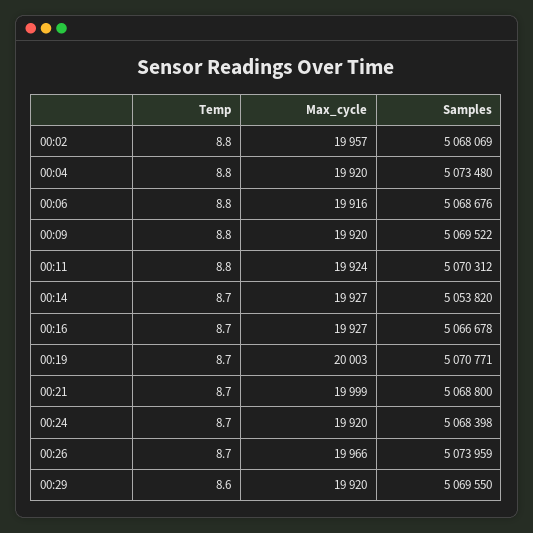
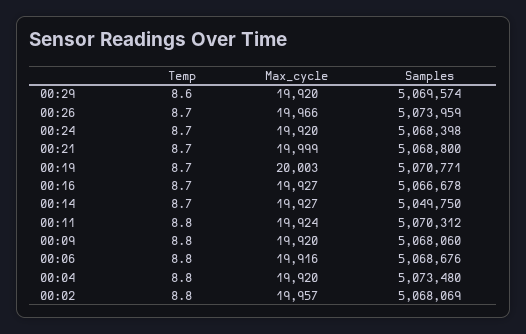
  {
    "Temp": {
      "00:02": 8.8,
      "00:04": 8.8,
      "00:06": 8.8,
      "00:09": 8.8,
      "00:11": 8.8,
      "00:14": 8.7,
      "00:16": 8.7,
      "00:19": 8.7,
      "00:21": 8.7,
      "00:24": 8.7,
      "00:26": 8.7,
      "00:29": 8.6
    },
    "Max_cycle": {
      "00:02": 19957,
      "00:04": 19920,
      "00:06": 19916,
      "00:09": 19920,
      "00:11": 19924,
      "00:14": 19927,
      "00:16": 19927,
      "00:19": 20003,
      "00:21": 19999,
      "00:24": 19920,
      "00:26": 19966,
      "00:29": 19920
    },
    "Samples": {
      "00:02": 5068069,
      "00:04": 5073480,
      "00:06": 5068676,
-     "00:09": 5069522,
+     "00:09": 5068060,
      "00:11": 5070312,
-     "00:14": 5053820,
+     "00:14": 5049750,
      "00:16": 5066678,
      "00:19": 5070771,
      "00:21": 5068800,
      "00:24": 5068398,
      "00:26": 5073959,
-     "00:29": 5069550
+     "00:29": 5069574
    }
  }

